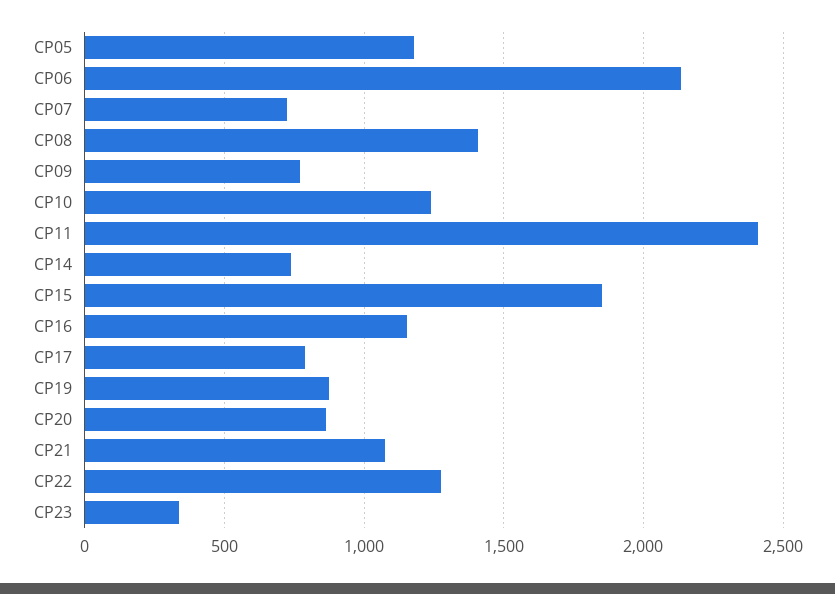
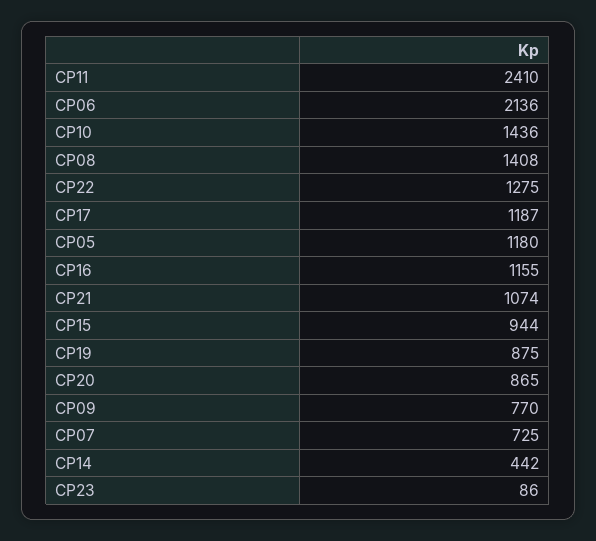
  {
    "CP05": 1180,
    "CP06": 2136,
    "CP07": 725,
    "CP08": 1408,
    "CP09": 770,
-   "CP10": 1250,
+   "CP10": 1436,
    "CP11": 2410,
-   "CP14": 750,
+   "CP14": 442,
-   "CP15": 1850,
+   "CP15": 944,
    "CP16": 1155,
-   "CP17": 800,
+   "CP17": 1187,
    "CP19": 875,
    "CP20": 865,
    "CP21": 1074,
    "CP22": 1275,
-   "CP23": 350
+   "CP23": 86
  }

